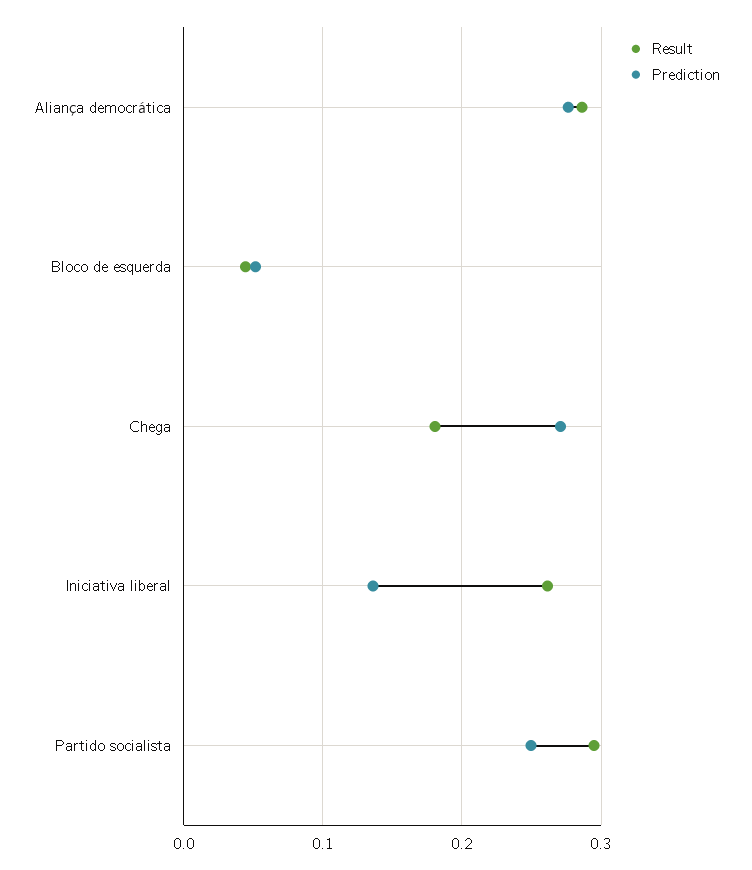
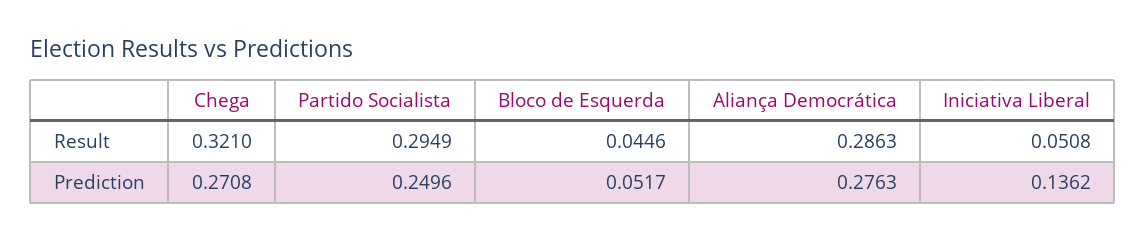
  {
    "Result": {
      "Aliança democrática": 0.2863,
      "Bloco de esquerda": 0.0446,
-     "Chega": 0.18,
+     "Chega": 0.321,
-     "Iniciativa liberal": 0.26,
+     "Iniciativa liberal": 0.0508,
      "Partido socialista": 0.2949
    },
    "Prediction": {
      "Aliança democrática": 0.2763,
      "Bloco de esquerda": 0.0517,
      "Chega": 0.2708,
      "Iniciativa liberal": 0.1362,
      "Partido socialista": 0.2496
    }
  }

